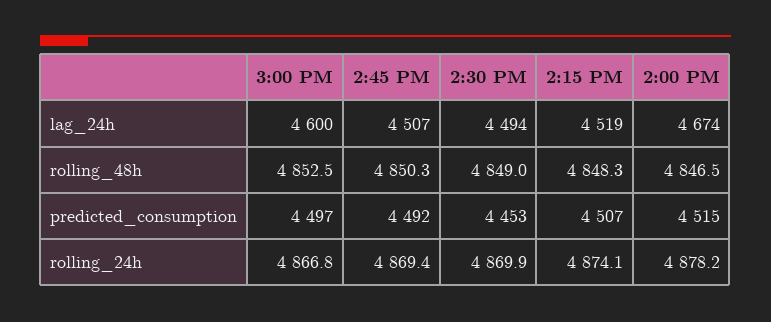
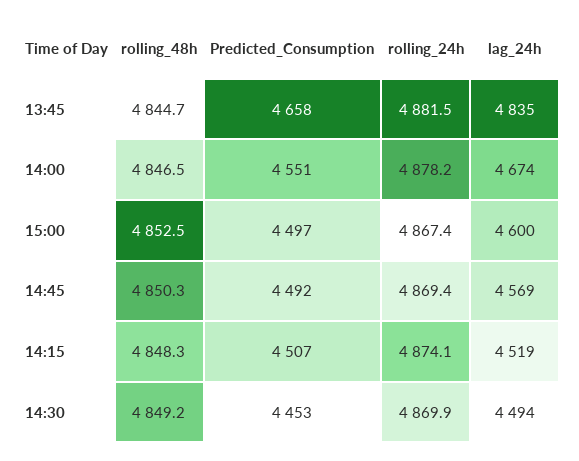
  {
    "3:00 PM": {
      "lag_24h": 4600,
      "rolling_48h": 4852.5,
      "predicted_consumption": 4497,
-     "rolling_24h": 4866.8
+     "rolling_24h": 4867.4
    },
    "2:45 PM": {
-     "lag_24h": 4507,
+     "lag_24h": 4569,
      "rolling_48h": 4850.3,
      "predicted_consumption": 4492,
      "rolling_24h": 4869.4
    },
    "2:30 PM": {
      "lag_24h": 4494,
-     "rolling_48h": 4849,
+     "rolling_48h": 4849.2,
      "predicted_consumption": 4453,
      "rolling_24h": 4869.9
    },
    "2:15 PM": {
      "lag_24h": 4519,
      "rolling_48h": 4848.3,
      "predicted_consumption": 4507,
      "rolling_24h": 4874.1
    },
    "2:00 PM": {
      "lag_24h": 4674,
      "rolling_48h": 4846.5,
-     "predicted_consumption": 4515,
+     "predicted_consumption": 4551,
      "rolling_24h": 4878.2
-   }
+   },
+   "13:45": {
+     "rolling_48h": 4844.7,
+     "predicted_consumption": 4658,
+     "rolling_24h": 4881.5,
+     "lag_24h": 4835
+   }
  }

